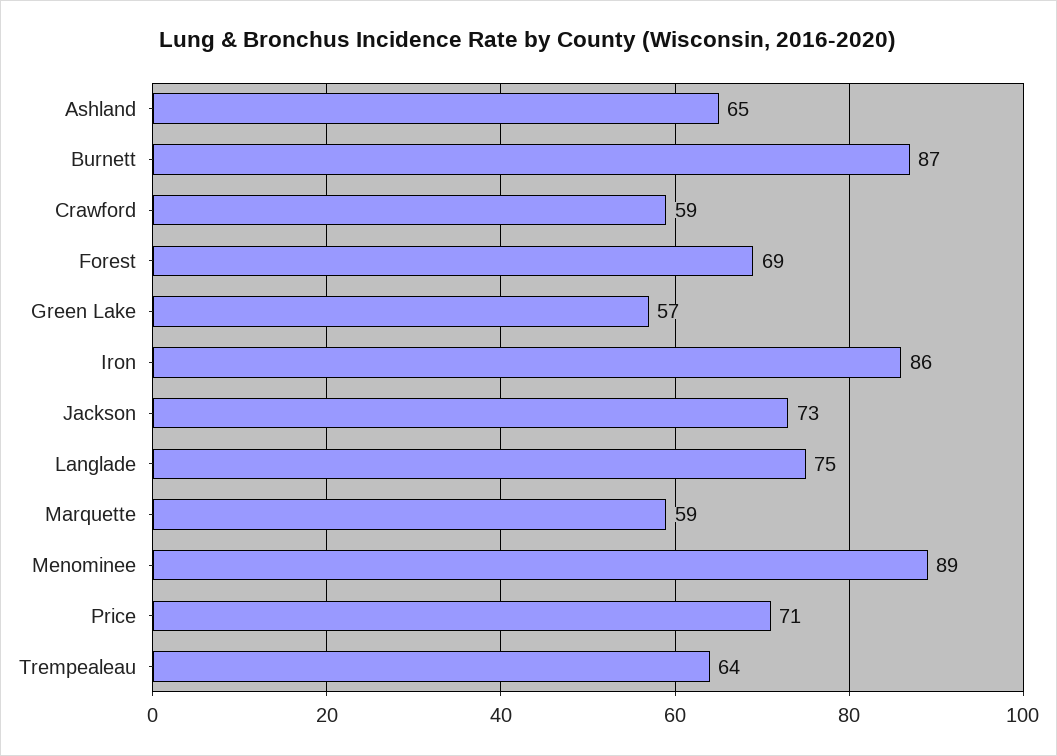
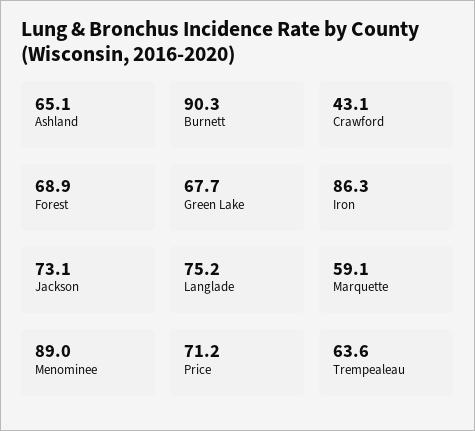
  {
    "Ashland": 65.1,
-   "Burnett": 87,
+   "Burnett": 90.3,
-   "Crawford": 59,
+   "Crawford": 43.1,
    "Forest": 68.9,
-   "Green Lake": 57,
+   "Green Lake": 67.7,
    "Iron": 86.3,
    "Jackson": 73.1,
    "Langlade": 75.2,
    "Marquette": 59.1,
    "Menominee": 89,
    "Price": 71.2,
    "Trempealeau": 63.6
  }

